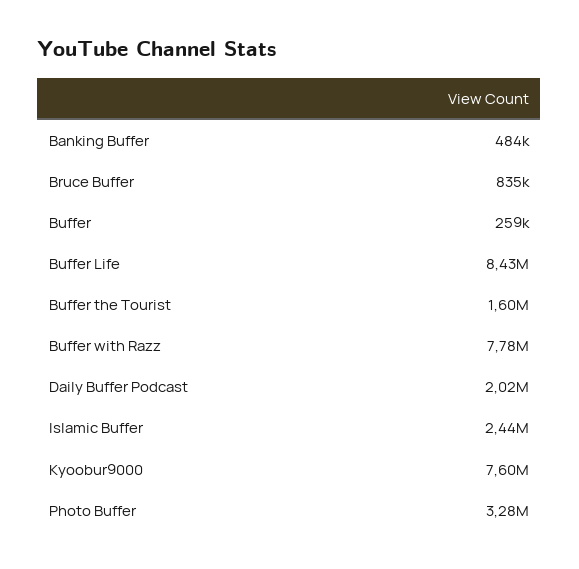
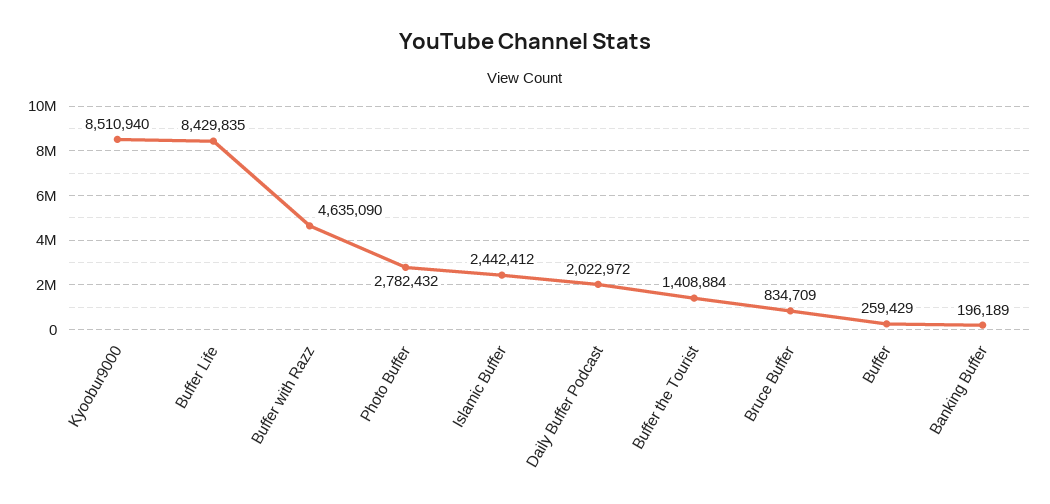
  {
-   "Banking Buffer": 484000,
+   "Banking Buffer": 196189,
    "Bruce Buffer": 834709,
    "Buffer": 259429,
    "Buffer Life": 8429835,
-   "Buffer the Tourist": 1600000,
+   "Buffer the Tourist": 1408884,
-   "Buffer with Razz": 7780000,
+   "Buffer with Razz": 4635090,
    "Daily Buffer Podcast": 2022972,
    "Islamic Buffer": 2442412,
-   "Kyoobur9000": 7600000,
+   "Kyoobur9000": 8510940,
-   "Photo Buffer": 3280000
+   "Photo Buffer": 2782432
  }

